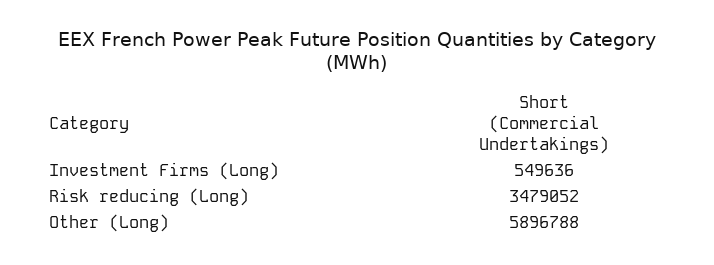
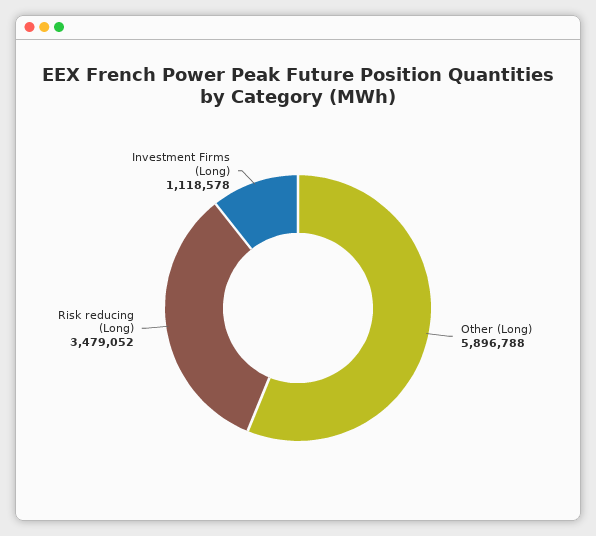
  {
-   "Investment Firms (Long)": 549636,
+   "Investment Firms (Long)": 1118578,
    "Risk reducing (Long)": 3479052,
    "Other (Long)": 5896788
  }

